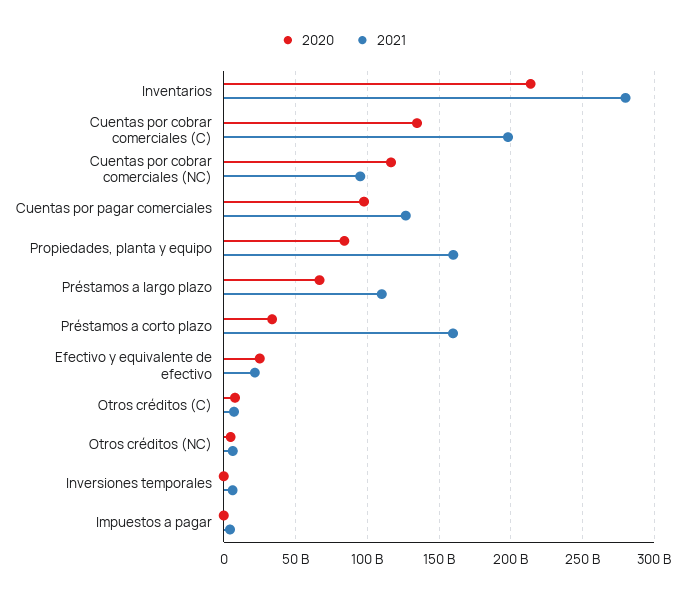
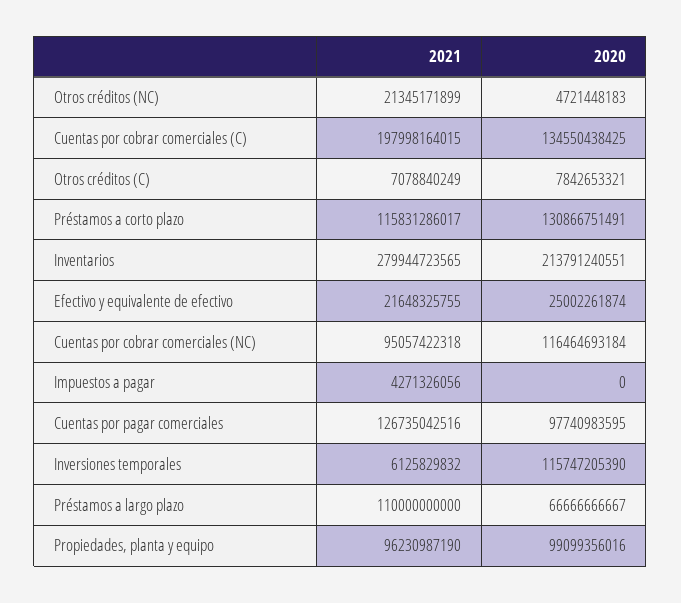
  {
    "2020": {
      "Inventarios": 213791240551,
      "Cuentas por cobrar comerciales (C)": 134550438425,
      "Cuentas por cobrar comerciales (NC)": 116464693184,
      "Cuentas por pagar comerciales": 97740983595,
-     "Propiedades, planta y equipo": 85000000000,
+     "Propiedades, planta y equipo": 99099356016,
      "Préstamos a largo plazo": 66666666667,
-     "Préstamos a corto plazo": 35000000000,
+     "Préstamos a corto plazo": 130866751491,
      "Efectivo y equivalente de efectivo": 25002261874,
      "Otros créditos (C)": 7842653321,
      "Otros créditos (NC)": 4721448183,
-     "Inversiones temporales": 0,
+     "Inversiones temporales": 115747205390,
      "Impuestos a pagar": 0
    },
    "2021": {
      "Inventarios": 279944723565,
      "Cuentas por cobrar comerciales (C)": 197998164015,
      "Cuentas por cobrar comerciales (NC)": 95057422318,
      "Cuentas por pagar comerciales": 126735042516,
-     "Propiedades, planta y equipo": 160000000000,
+     "Propiedades, planta y equipo": 96230987190,
      "Préstamos a largo plazo": 110000000000,
-     "Préstamos a corto plazo": 160000000000,
+     "Préstamos a corto plazo": 115831286017,
      "Efectivo y equivalente de efectivo": 21648325755,
      "Otros créditos (C)": 7078840249,
-     "Otros créditos (NC)": 5000000000,
+     "Otros créditos (NC)": 21345171899,
      "Inversiones temporales": 6125829832,
      "Impuestos a pagar": 4271326056
    }
  }

